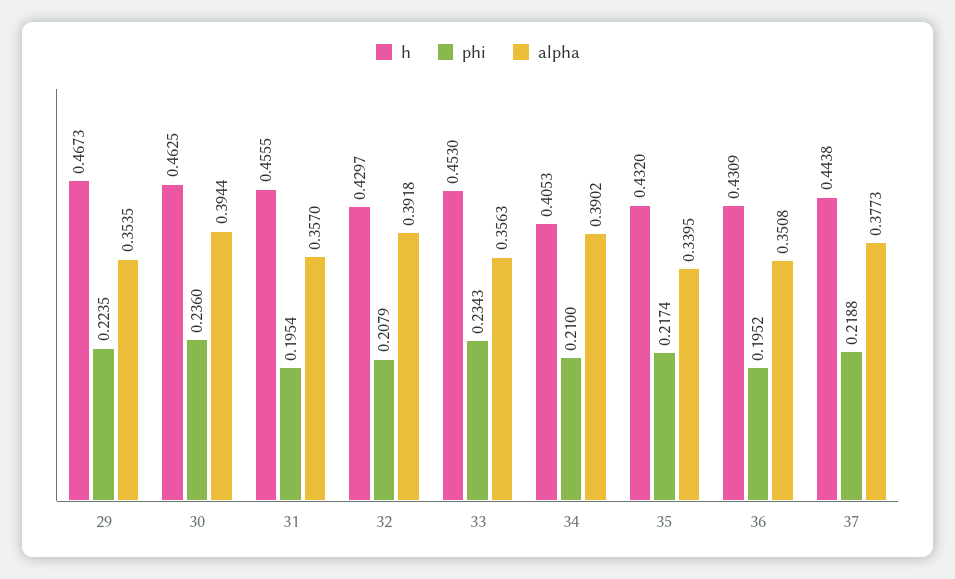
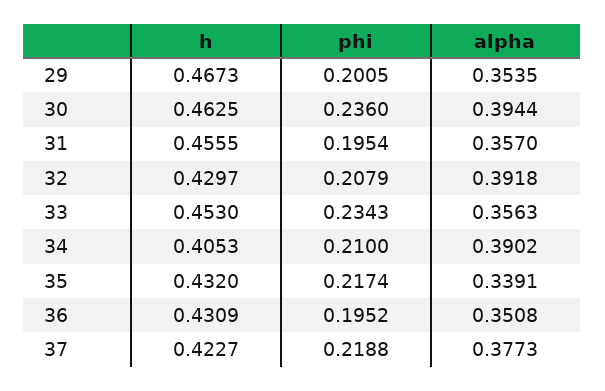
  {
    "h": {
      "29": 0.4673,
      "30": 0.4625,
      "31": 0.4555,
      "32": 0.4297,
      "33": 0.453,
      "34": 0.4053,
      "35": 0.432,
      "36": 0.4309,
-     "37": 0.4438
+     "37": 0.4227
    },
    "phi": {
-     "29": 0.2235,
+     "29": 0.2005,
      "30": 0.236,
      "31": 0.1954,
      "32": 0.2079,
      "33": 0.2343,
      "34": 0.21,
      "35": 0.2174,
      "36": 0.1952,
      "37": 0.2188
    },
    "alpha": {
      "29": 0.3535,
      "30": 0.3944,
      "31": 0.357,
      "32": 0.3918,
      "33": 0.3563,
      "34": 0.3902,
-     "35": 0.3395,
+     "35": 0.3391,
      "36": 0.3508,
      "37": 0.3773
    }
  }

